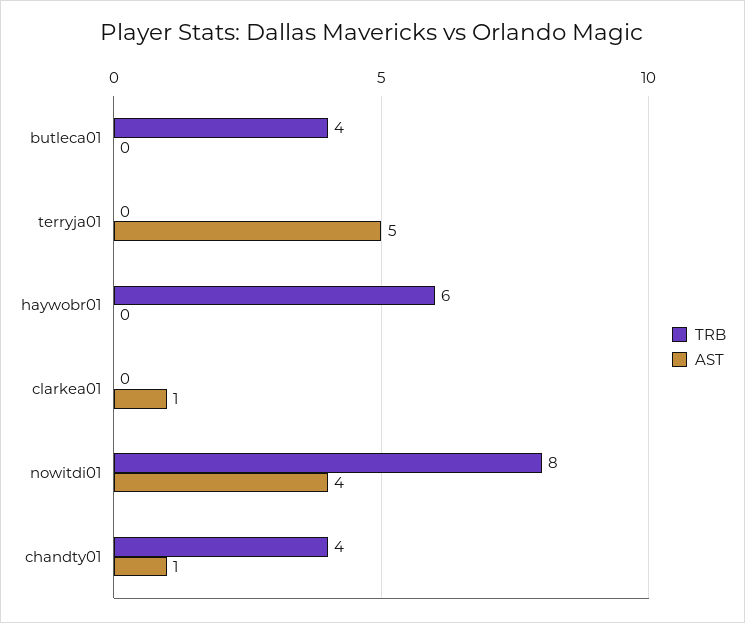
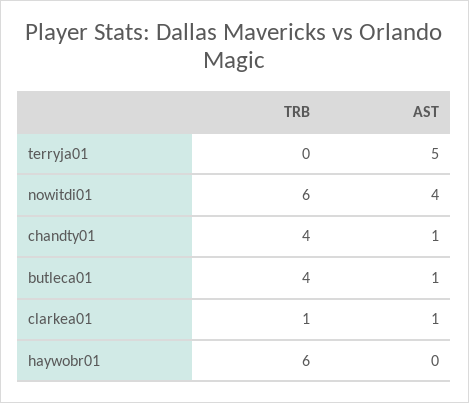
  {
    "TRB": {
      "butleca01": 4,
      "terryja01": 0,
      "haywobr01": 6,
-     "clarkea01": 0,
+     "clarkea01": 1,
-     "nowitdi01": 8,
+     "nowitdi01": 6,
      "chandty01": 4
    },
    "AST": {
-     "butleca01": 0,
+     "butleca01": 1,
      "terryja01": 5,
      "haywobr01": 0,
      "clarkea01": 1,
      "nowitdi01": 4,
      "chandty01": 1
    }
  }

